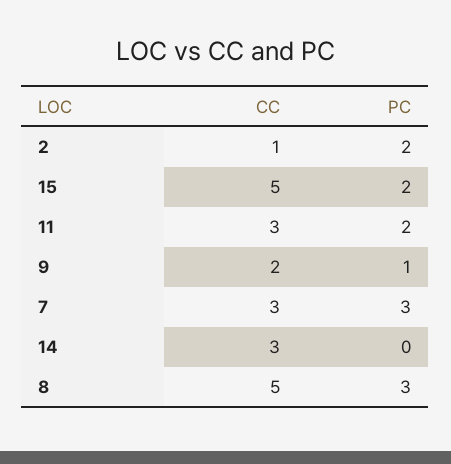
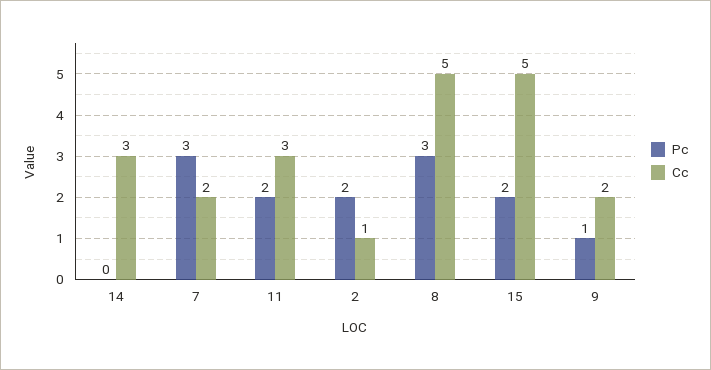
  {
    "CC": {
      "2": 1,
      "15": 5,
      "11": 3,
      "9": 2,
-     "7": 3,
+     "7": 2,
      "14": 3,
      "8": 5
    },
    "PC": {
      "2": 2,
      "15": 2,
      "11": 2,
      "9": 1,
      "7": 3,
      "14": 0,
      "8": 3
    }
  }

